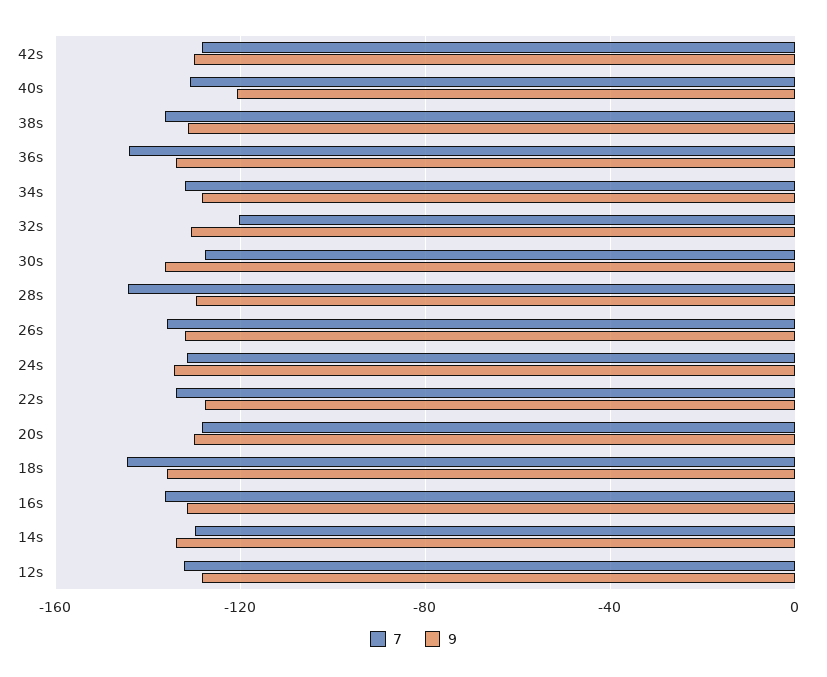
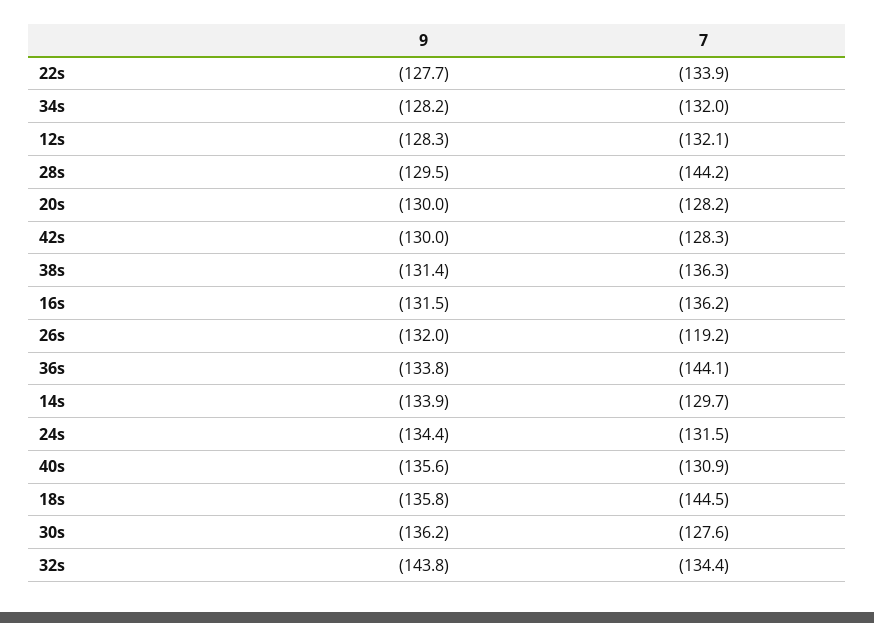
  {
    "7": {
      "42s": -128.3,
      "40s": -130.9,
      "38s": -136.3,
      "36s": -144.1,
      "34s": -132,
-     "32s": -120,
+     "32s": -134.4,
      "30s": -127.6,
      "28s": -144.2,
-     "26s": -135,
+     "26s": -119.2,
      "24s": -131.5,
      "22s": -133.9,
      "20s": -128.2,
      "18s": -144.5,
      "16s": -136.2,
      "14s": -129.7,
      "12s": -132.1
    },
    "9": {
      "42s": -130,
-     "40s": -120,
+     "40s": -135.6,
      "38s": -131.4,
      "36s": -133.8,
      "34s": -128.2,
-     "32s": -130,
+     "32s": -143.8,
      "30s": -136.2,
      "28s": -129.5,
      "26s": -132,
      "24s": -134.4,
      "22s": -127.7,
      "20s": -130,
      "18s": -135.8,
      "16s": -131.5,
      "14s": -133.9,
      "12s": -128.3
    }
  }

